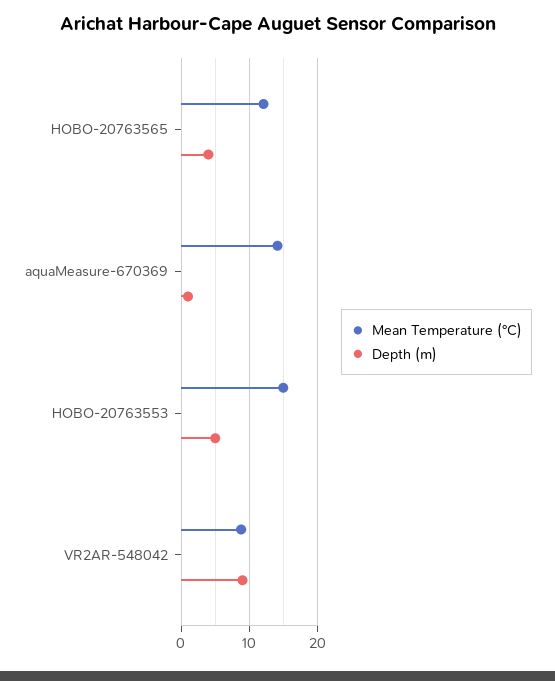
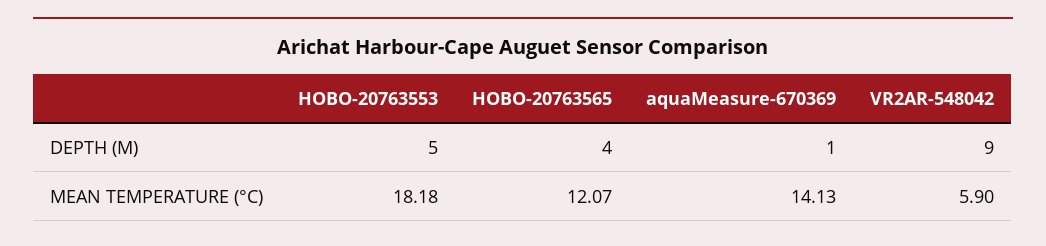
  {
    "Mean Temperature (°C)": {
      "HOBO-20763565": 12.07,
      "aquaMeasure-670369": 14.13,
-     "HOBO-20763553": 15,
+     "HOBO-20763553": 18.18,
-     "VR2AR-548042": 9
+     "VR2AR-548042": 5.9
    },
    "Depth (m)": {
      "HOBO-20763565": 4,
      "aquaMeasure-670369": 1,
      "HOBO-20763553": 5,
      "VR2AR-548042": 9
    }
  }

